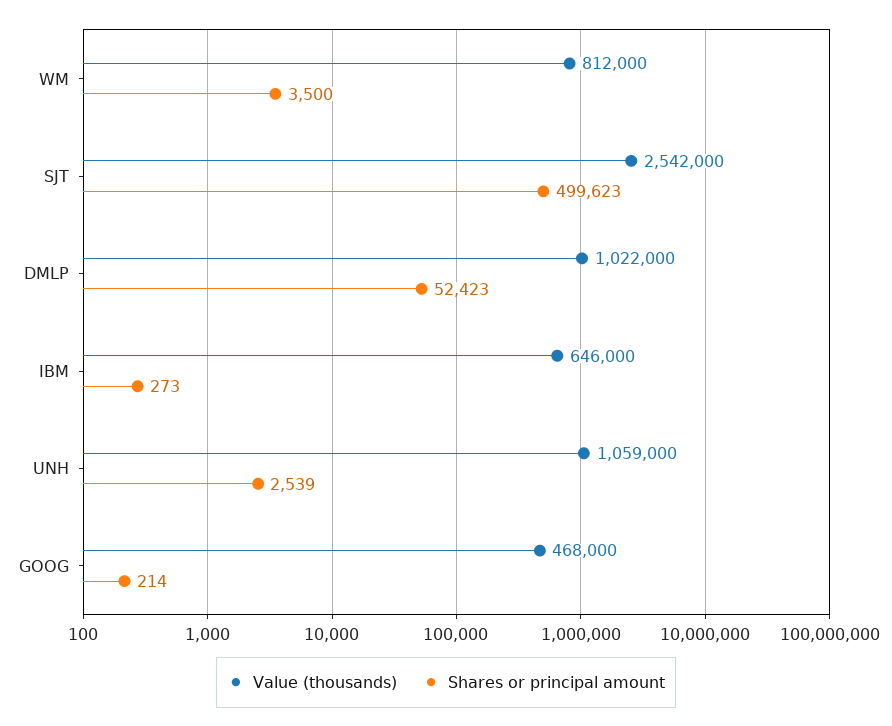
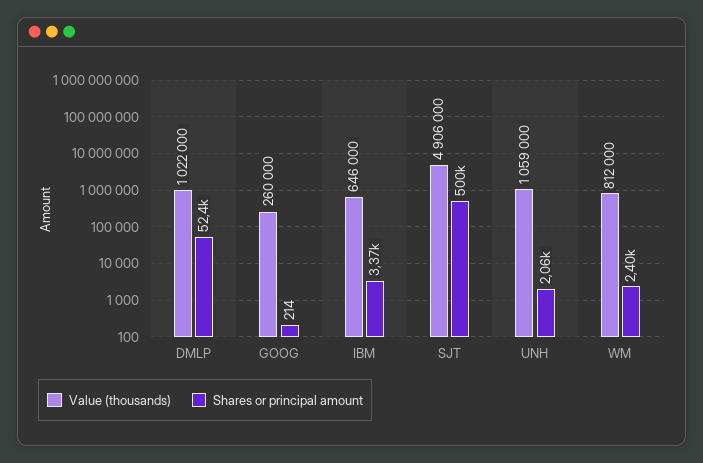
  {
    "Value (thousands)": {
      "WM": 812000,
-     "SJT": 2542000,
+     "SJT": 4906000,
      "DMLP": 1022000,
      "IBM": 646000,
      "UNH": 1059000,
-     "GOOG": 468000
+     "GOOG": 260000
    },
    "Shares or principal amount": {
-     "WM": 3500,
+     "WM": 2400,
      "SJT": 499623,
      "DMLP": 52423,
-     "IBM": 273,
+     "IBM": 3370,
-     "UNH": 2539,
+     "UNH": 2060,
      "GOOG": 214
    }
  }

